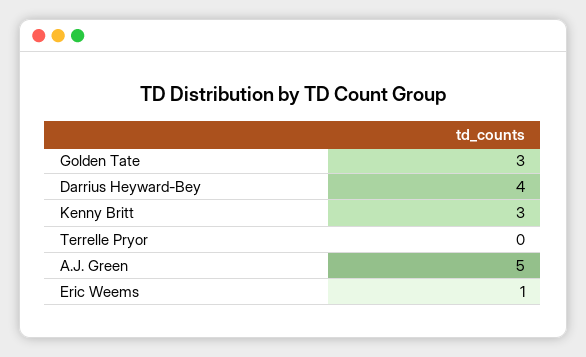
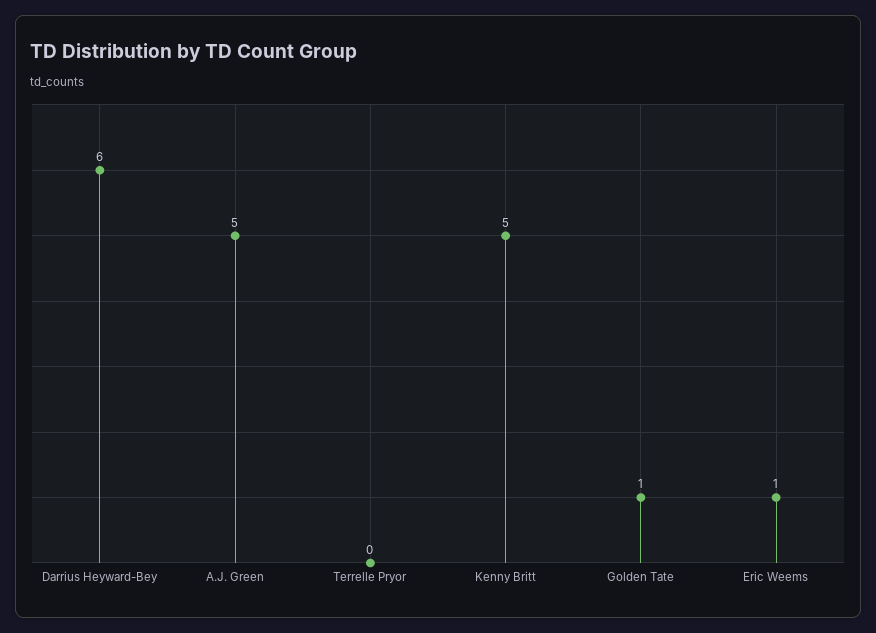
  {
-   "Golden Tate": 3,
+   "Golden Tate": 1,
-   "Darrius Heyward-Bey": 4,
+   "Darrius Heyward-Bey": 6,
-   "Kenny Britt": 3,
+   "Kenny Britt": 5,
    "Terrelle Pryor": 0,
    "A.J. Green": 5,
    "Eric Weems": 1
  }

